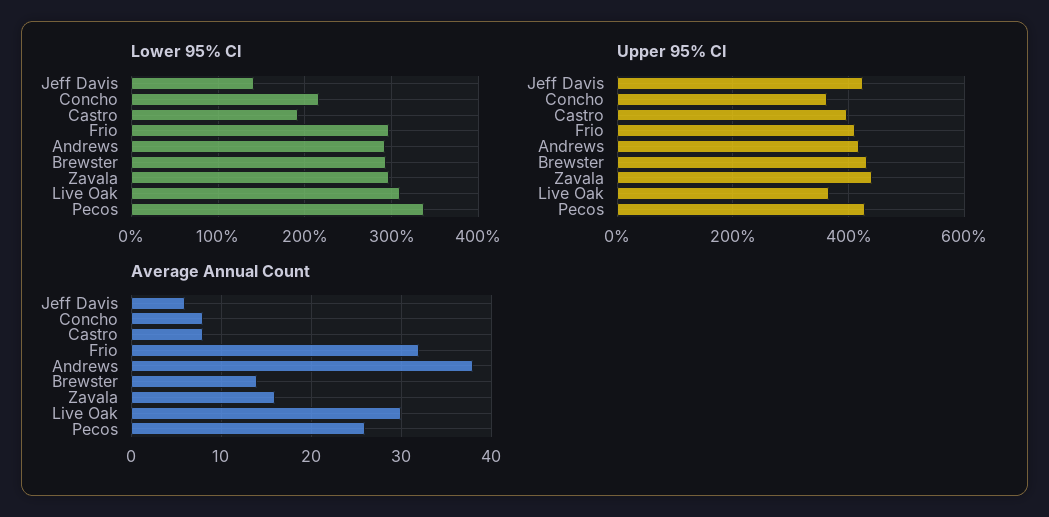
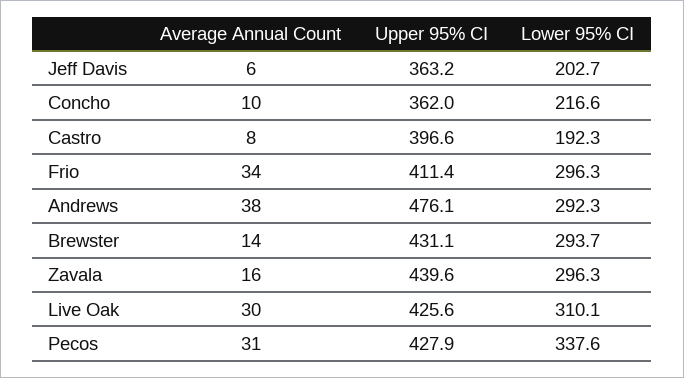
  {
    "Lower 95% CI": {
-     "Jeff Davis": 140,
+     "Jeff Davis": 202.7,
      "Concho": 216.6,
      "Castro": 192.3,
      "Frio": 296.3,
      "Andrews": 292.3,
      "Brewster": 293.7,
      "Zavala": 296.3,
      "Live Oak": 310.1,
      "Pecos": 337.6
    },
    "Upper 95% CI": {
-     "Jeff Davis": 420,
+     "Jeff Davis": 363.2,
      "Concho": 362,
      "Castro": 396.6,
      "Frio": 411.4,
-     "Andrews": 420,
+     "Andrews": 476.1,
      "Brewster": 431.1,
      "Zavala": 439.6,
-     "Live Oak": 360,
+     "Live Oak": 425.6,
      "Pecos": 427.9
    },
    "Average Annual Count": {
      "Jeff Davis": 6,
-     "Concho": 8,
+     "Concho": 10,
      "Castro": 8,
-     "Frio": 32,
+     "Frio": 34,
      "Andrews": 38,
      "Brewster": 14,
      "Zavala": 16,
      "Live Oak": 30,
-     "Pecos": 26
+     "Pecos": 31
    }
  }

